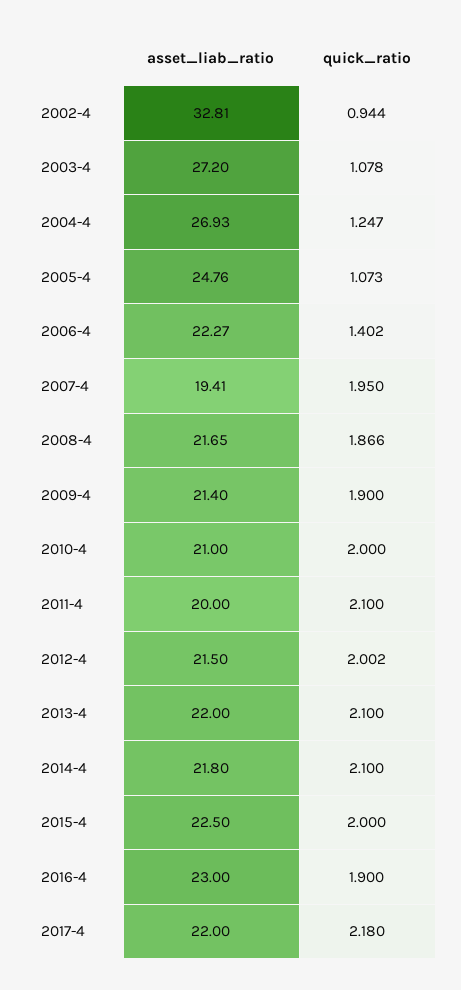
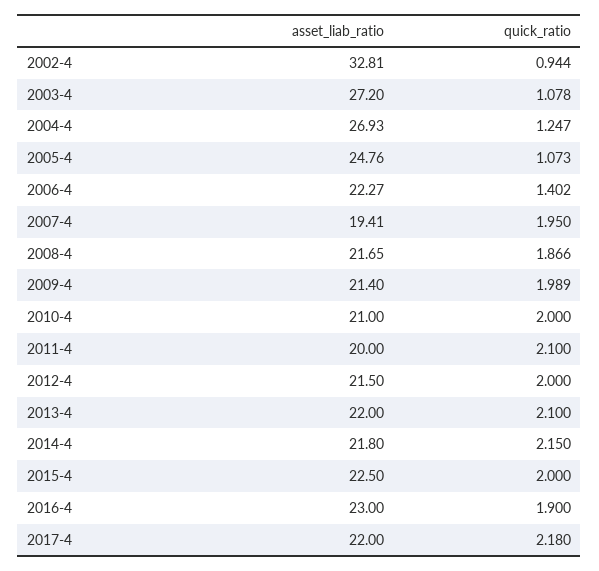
  {
    "asset_liab_ratio": {
      "2002-4": 32.81,
      "2003-4": 27.2,
      "2004-4": 26.93,
      "2005-4": 24.76,
      "2006-4": 22.27,
      "2007-4": 19.41,
      "2008-4": 21.65,
      "2009-4": 21.4,
      "2010-4": 21,
      "2011-4": 20,
      "2012-4": 21.5,
      "2013-4": 22,
      "2014-4": 21.8,
      "2015-4": 22.5,
      "2016-4": 23,
      "2017-4": 22
    },
    "quick_ratio": {
      "2002-4": 0.944,
      "2003-4": 1.078,
      "2004-4": 1.247,
      "2005-4": 1.073,
      "2006-4": 1.402,
      "2007-4": 1.95,
      "2008-4": 1.866,
-     "2009-4": 1.9,
+     "2009-4": 1.989,
      "2010-4": 2,
      "2011-4": 2.1,
-     "2012-4": 2.002,
+     "2012-4": 2,
      "2013-4": 2.1,
-     "2014-4": 2.1,
+     "2014-4": 2.15,
      "2015-4": 2,
      "2016-4": 1.9,
      "2017-4": 2.18
    }
  }

